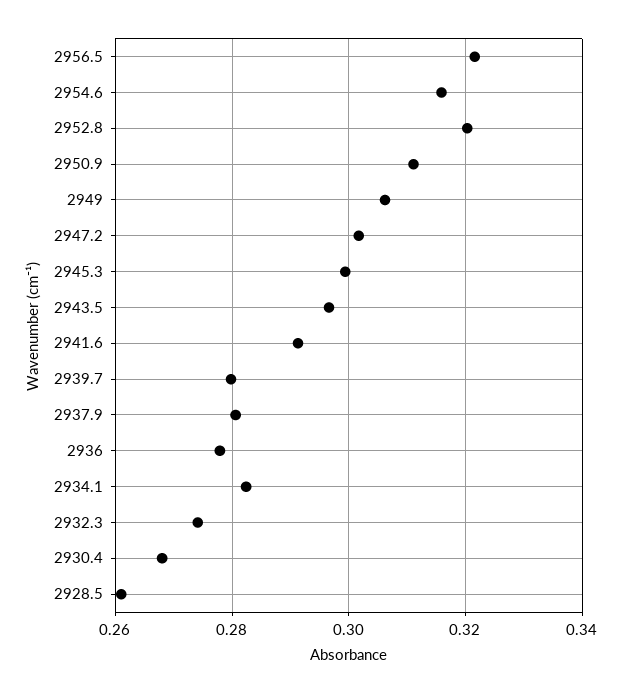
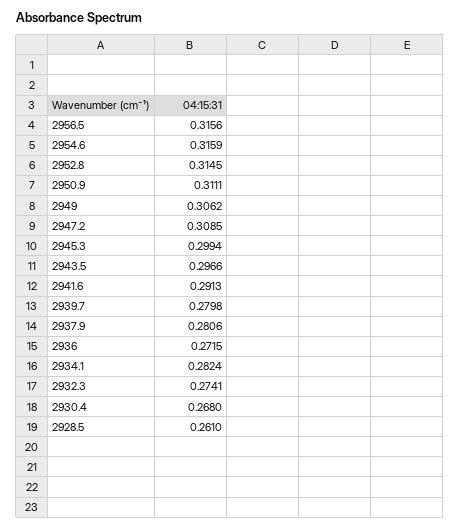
  {
-   "2956.5": 0.322,
+   "2956.5": 0.3156,
    "2954.6": 0.3159,
-   "2952.8": 0.32,
+   "2952.8": 0.3145,
    "2950.9": 0.3111,
    "2949": 0.3062,
-   "2947.2": 0.302,
+   "2947.2": 0.3085,
    "2945.3": 0.2994,
    "2943.5": 0.2966,
    "2941.6": 0.2913,
    "2939.7": 0.2798,
    "2937.9": 0.2806,
-   "2936": 0.278,
+   "2936": 0.2715,
    "2934.1": 0.2824,
    "2932.3": 0.2741,
    "2930.4": 0.268,
    "2928.5": 0.261
  }

